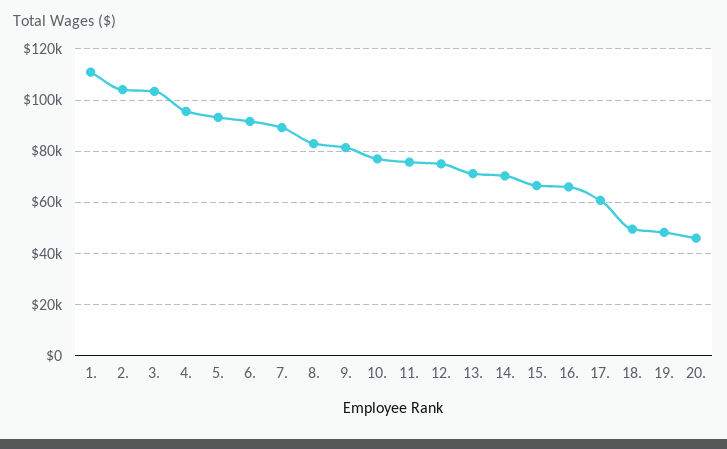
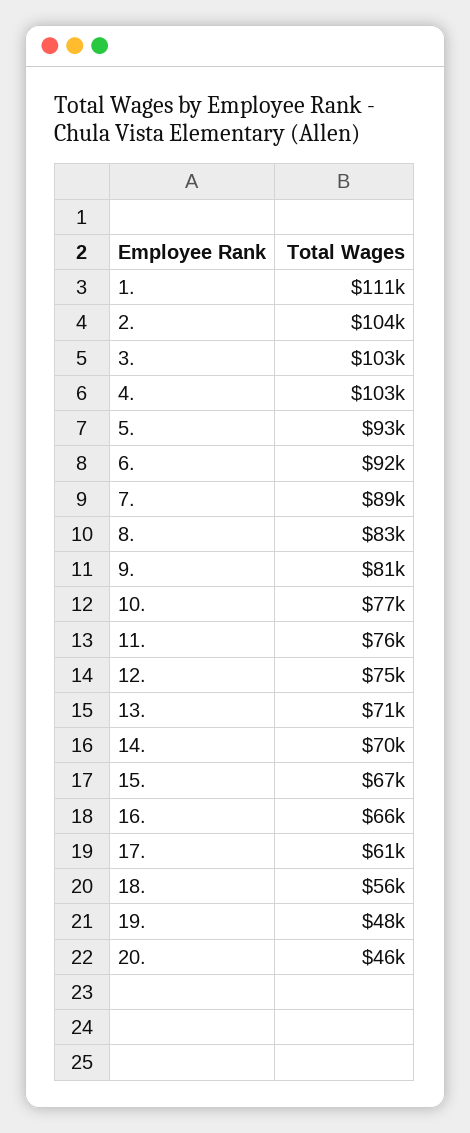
  {
    "1.": 111000,
    "2.": 104000,
    "3.": 103000,
-   "4.": 95000,
+   "4.": 103000,
    "5.": 93000,
    "6.": 92000,
    "7.": 89000,
    "8.": 83000,
    "9.": 81000,
    "10.": 77000,
    "11.": 76000,
    "12.": 75000,
    "13.": 71000,
    "14.": 70000,
    "15.": 67000,
    "16.": 66000,
    "17.": 61000,
-   "18.": 50000,
+   "18.": 56000,
    "19.": 48000,
    "20.": 46000
  }

